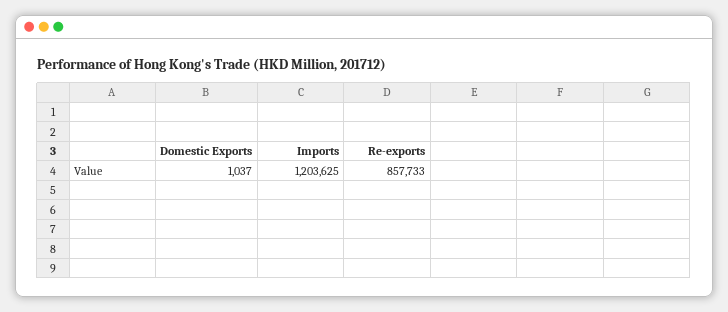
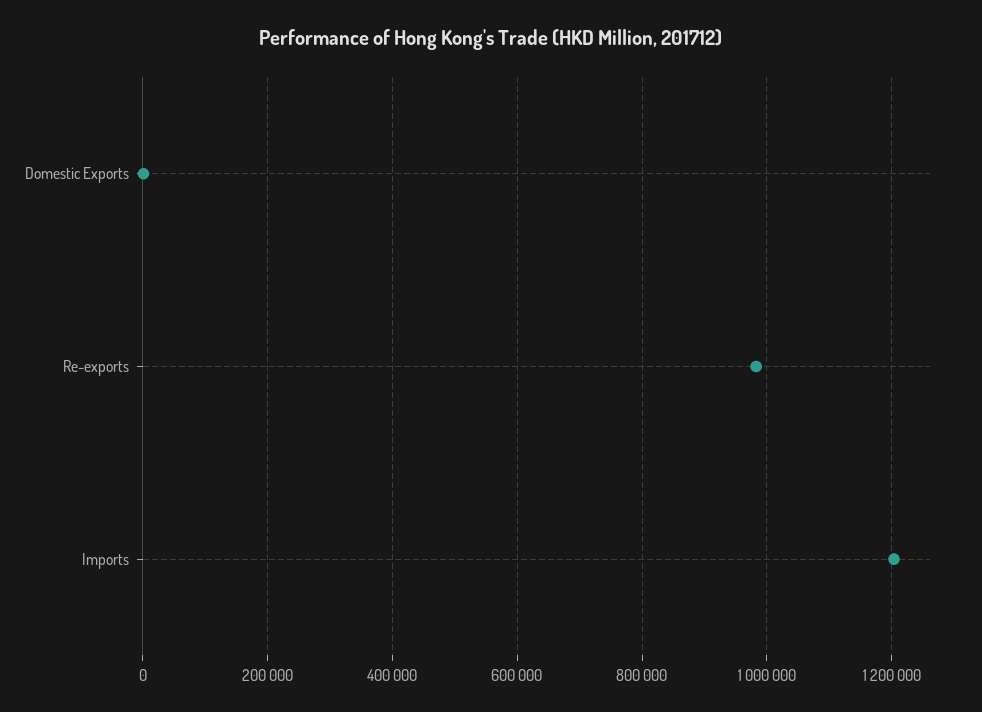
  {
    "Domestic Exports": 1037,
    "Imports": 1203625,
-   "Re-exports": 857733
+   "Re-exports": 980000
  }

